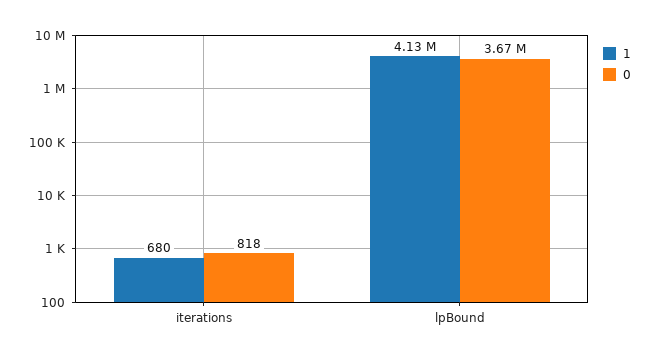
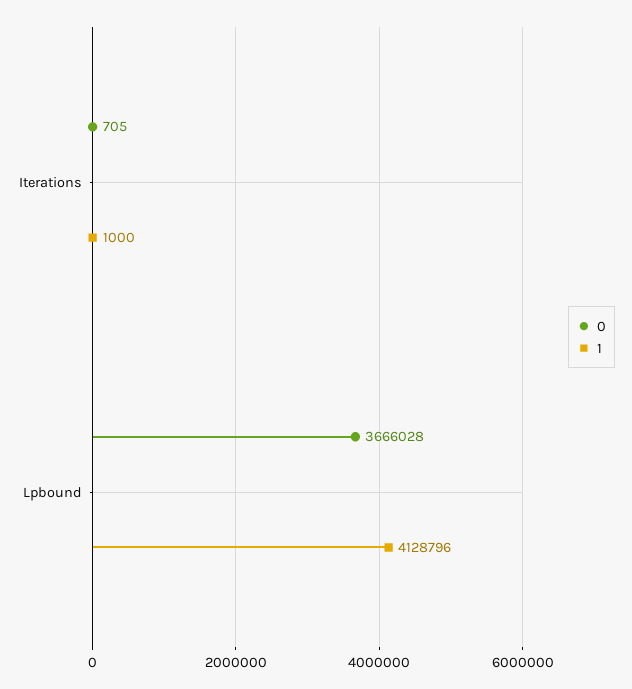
  {
    "1": {
-     "iterations": 680,
+     "iterations": 1000,
      "lpBound": 4128796
    },
    "0": {
-     "iterations": 818,
+     "iterations": 705,
      "lpBound": 3666028
    }
  }

